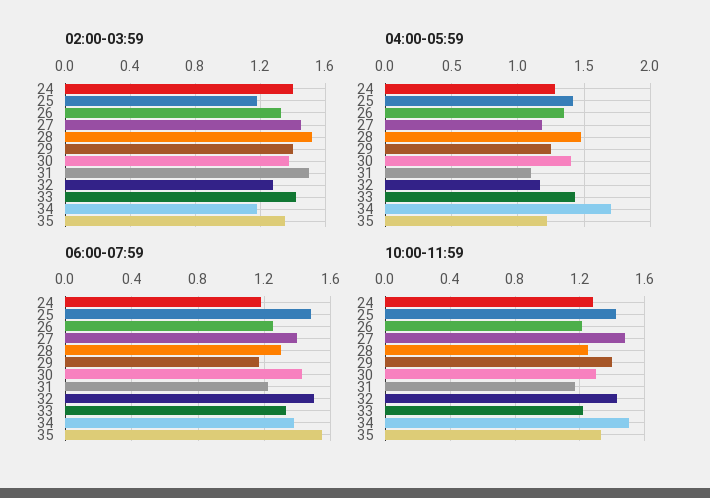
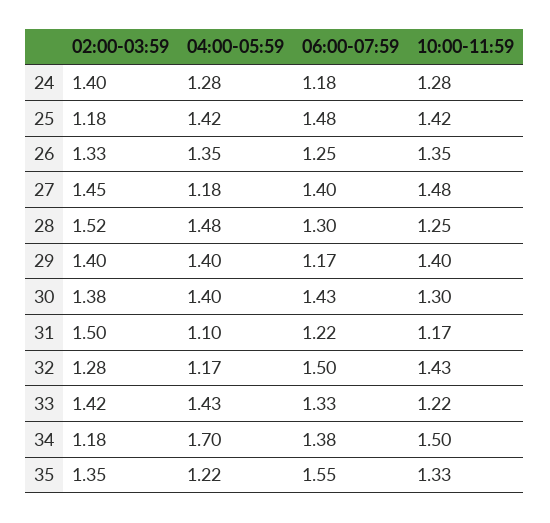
  {
    "02:00-03:59": {
      "24": 1.4,
      "25": 1.18,
      "26": 1.33,
      "27": 1.45,
      "28": 1.52,
      "29": 1.4,
      "30": 1.38,
      "31": 1.5,
      "32": 1.28,
      "33": 1.42,
      "34": 1.18,
      "35": 1.35
    },
    "04:00-05:59": {
      "24": 1.28,
      "25": 1.42,
      "26": 1.35,
      "27": 1.18,
      "28": 1.48,
-     "29": 1.25,
+     "29": 1.4,
      "30": 1.4,
      "31": 1.1,
      "32": 1.17,
      "33": 1.43,
      "34": 1.7,
      "35": 1.22
    },
    "06:00-07:59": {
      "24": 1.18,
      "25": 1.48,
      "26": 1.25,
      "27": 1.4,
      "28": 1.3,
      "29": 1.17,
      "30": 1.43,
      "31": 1.22,
      "32": 1.5,
      "33": 1.33,
      "34": 1.38,
      "35": 1.55
    },
    "10:00-11:59": {
      "24": 1.28,
      "25": 1.42,
-     "26": 1.2,
+     "26": 1.35,
      "27": 1.48,
      "28": 1.25,
      "29": 1.4,
      "30": 1.3,
      "31": 1.17,
      "32": 1.43,
      "33": 1.22,
      "34": 1.5,
      "35": 1.33
    }
  }

